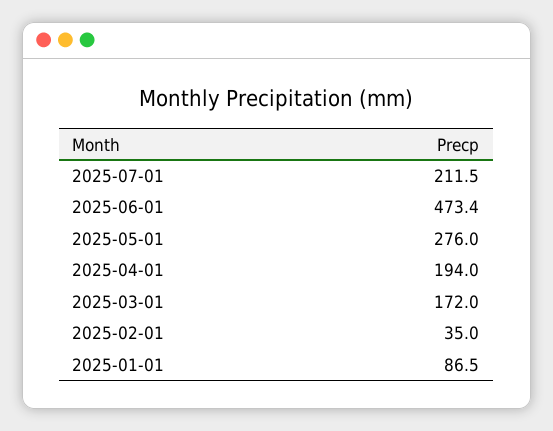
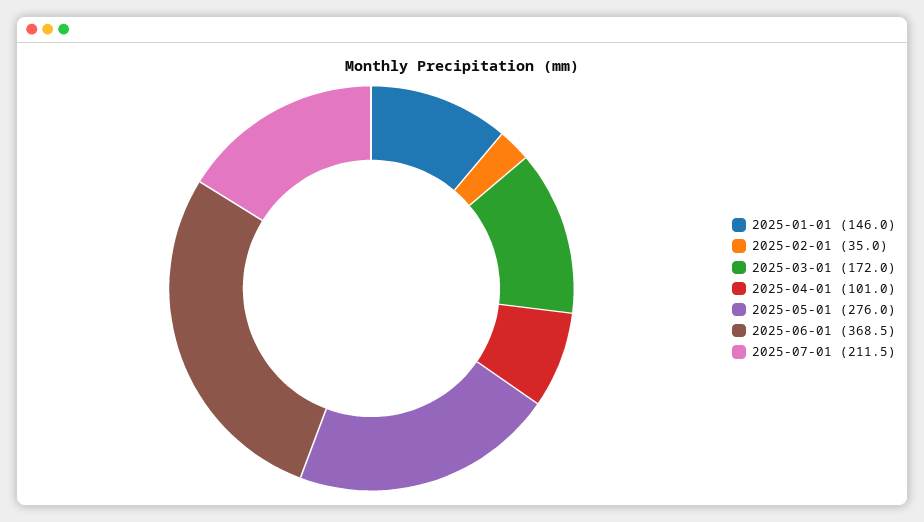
  {
    "2025-07-01": 211.5,
-   "2025-06-01": 473.4,
+   "2025-06-01": 368.5,
    "2025-05-01": 276,
-   "2025-04-01": 194,
+   "2025-04-01": 101,
    "2025-03-01": 172,
    "2025-02-01": 35,
-   "2025-01-01": 86.5
+   "2025-01-01": 146
  }

